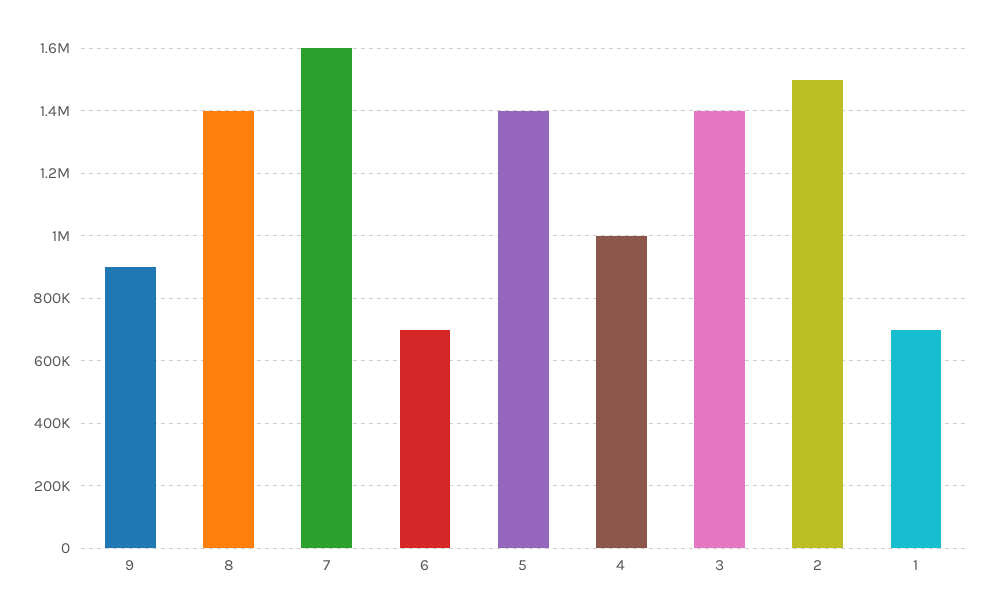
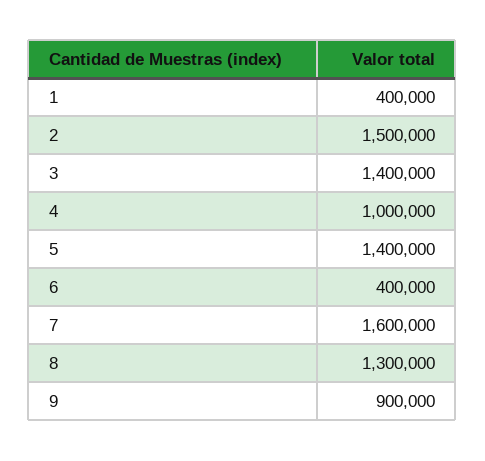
  {
    "9": 900000,
-   "8": 1400000,
+   "8": 1300000,
    "7": 1600000,
-   "6": 700000,
+   "6": 400000,
    "5": 1400000,
    "4": 1000000,
    "3": 1400000,
    "2": 1500000,
-   "1": 700000
+   "1": 400000
  }

